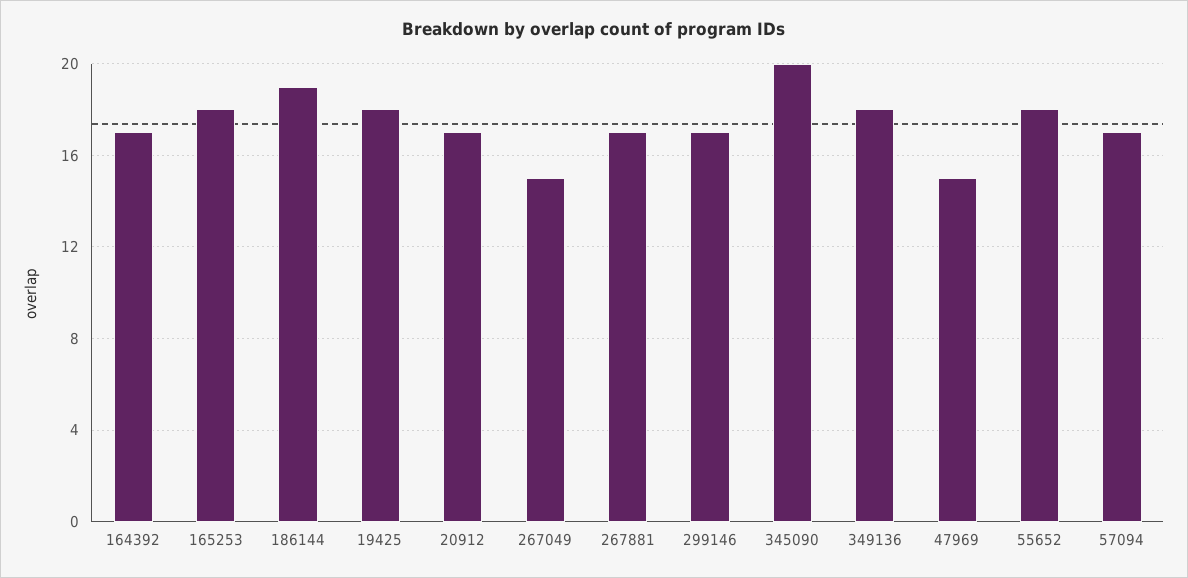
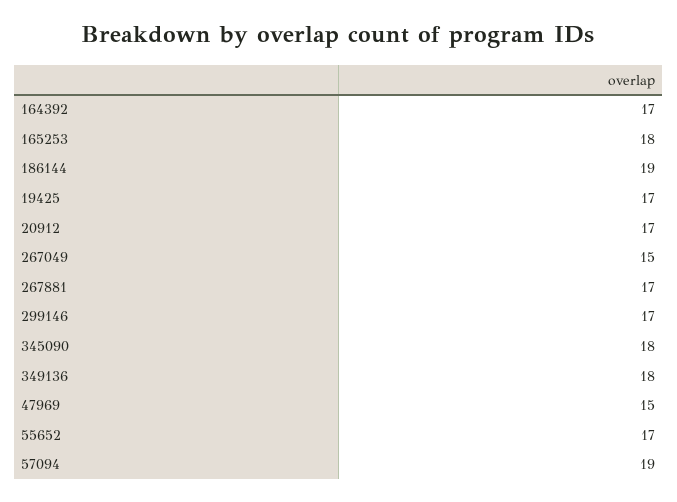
  {
    "164392": 17,
    "165253": 18,
    "186144": 19,
-   "19425": 18,
+   "19425": 17,
    "20912": 17,
    "267049": 15,
    "267881": 17,
    "299146": 17,
-   "345090": 20,
+   "345090": 18,
    "349136": 18,
    "47969": 15,
-   "55652": 18,
+   "55652": 17,
-   "57094": 17
+   "57094": 19
  }

